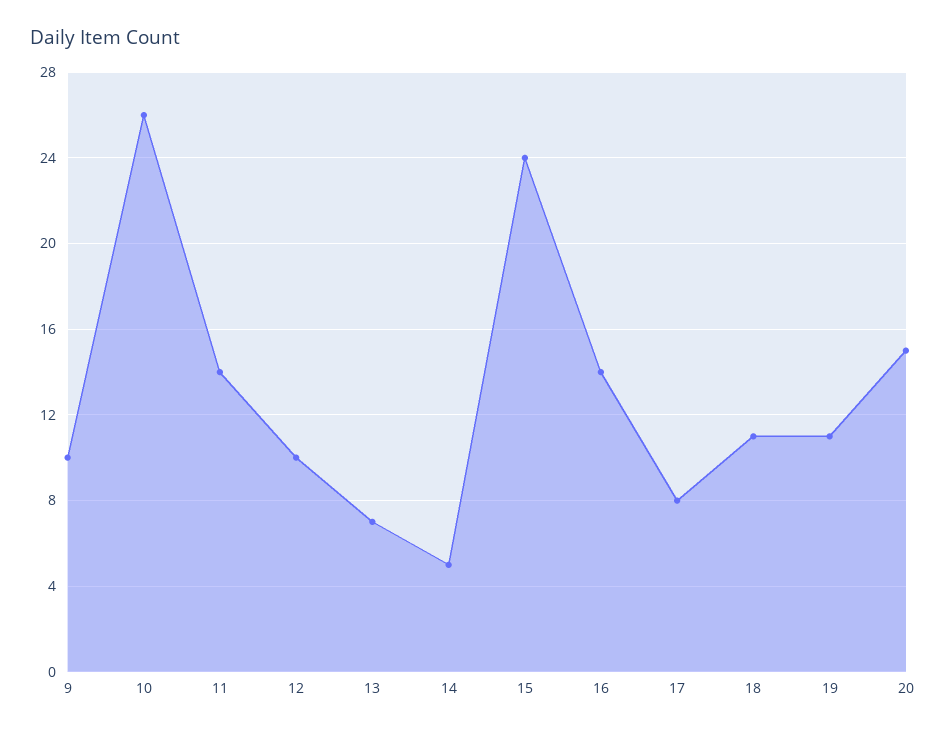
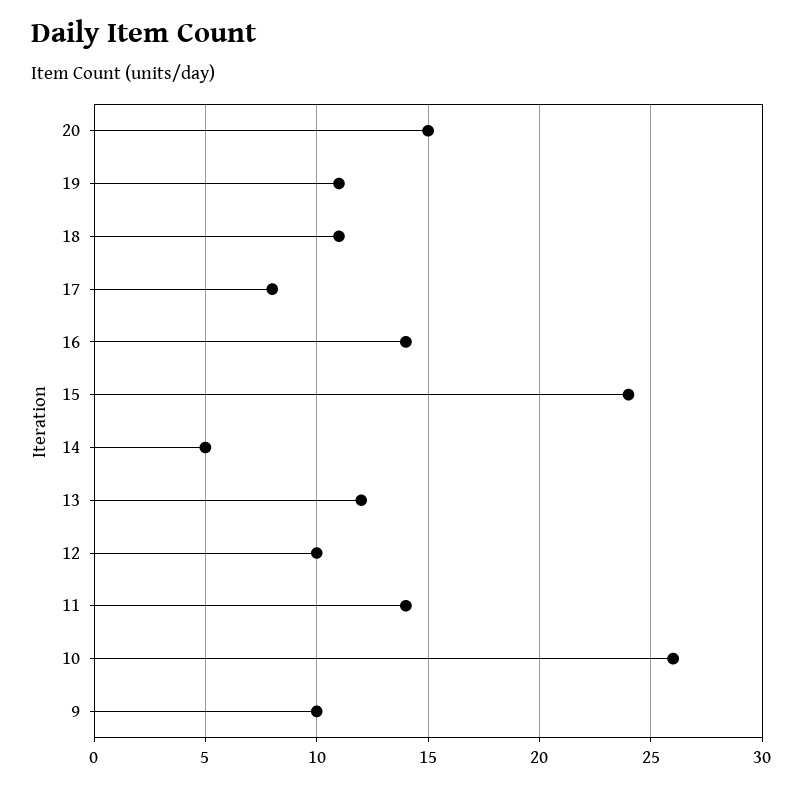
  {
    "9": 10,
    "10": 26,
    "11": 14,
    "12": 10,
-   "13": 7,
+   "13": 12,
    "14": 5,
    "15": 24,
    "16": 14,
    "17": 8,
    "18": 11,
    "19": 11,
    "20": 15
  }

